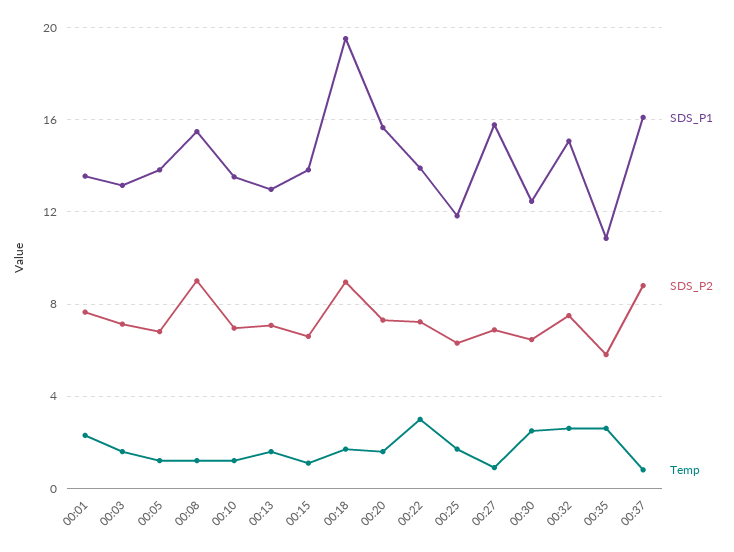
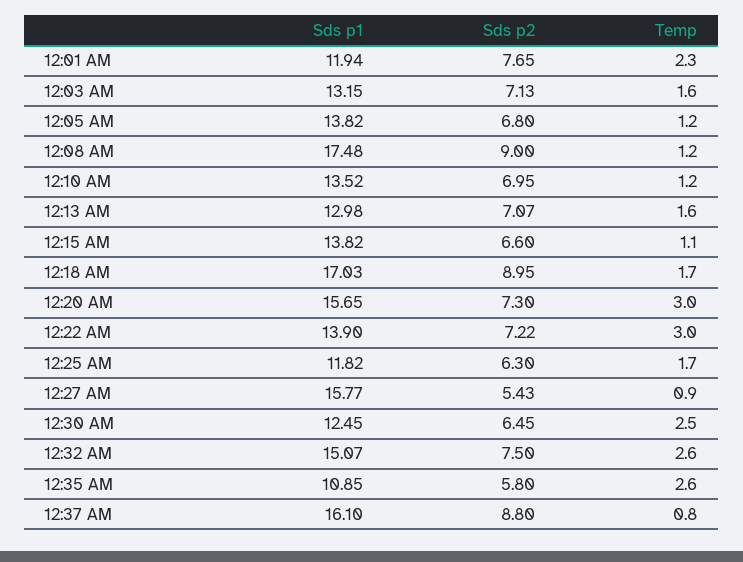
  {
    "SDS_P1": {
-     "00:01": 13.5,
+     "00:01": 11.94,
      "00:03": 13.15,
      "00:05": 13.82,
-     "00:08": 15.5,
+     "00:08": 17.48,
      "00:10": 13.52,
      "00:13": 12.98,
      "00:15": 13.82,
-     "00:18": 19.5,
+     "00:18": 17.03,
      "00:20": 15.65,
      "00:22": 13.9,
      "00:25": 11.82,
      "00:27": 15.77,
      "00:30": 12.45,
      "00:32": 15.07,
      "00:35": 10.85,
      "00:37": 16.1
    },
    "SDS_P2": {
      "00:01": 7.65,
      "00:03": 7.13,
      "00:05": 6.8,
      "00:08": 9,
      "00:10": 6.95,
      "00:13": 7.07,
      "00:15": 6.6,
      "00:18": 8.95,
      "00:20": 7.3,
      "00:22": 7.22,
      "00:25": 6.3,
-     "00:27": 7,
+     "00:27": 5.43,
      "00:30": 6.45,
      "00:32": 7.5,
      "00:35": 5.8,
      "00:37": 8.8
    },
    "Temp": {
      "00:01": 2.3,
      "00:03": 1.6,
      "00:05": 1.2,
      "00:08": 1.2,
      "00:10": 1.2,
      "00:13": 1.6,
      "00:15": 1.1,
      "00:18": 1.7,
-     "00:20": 1.5,
+     "00:20": 3,
      "00:22": 3,
      "00:25": 1.7,
      "00:27": 0.9,
      "00:30": 2.5,
      "00:32": 2.6,
      "00:35": 2.6,
      "00:37": 0.8
    }
  }

